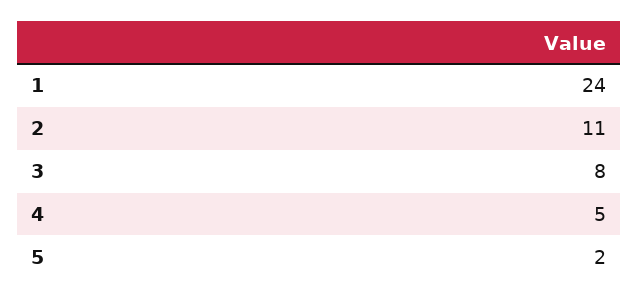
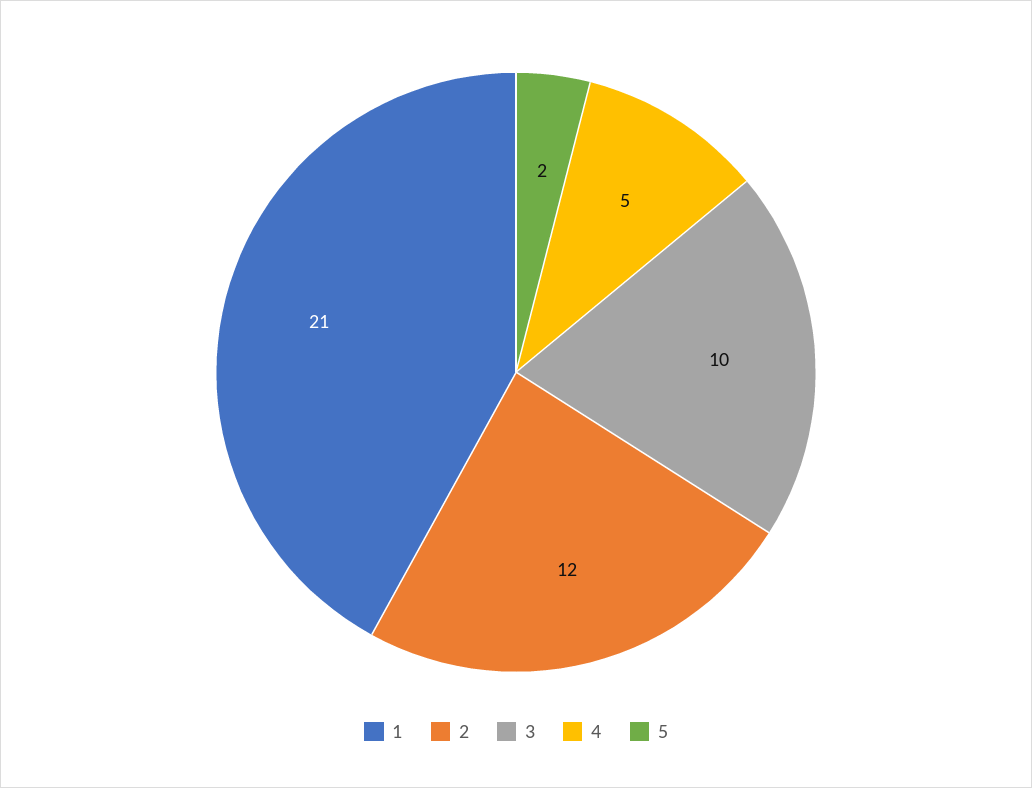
  {
-   "1": 24,
+   "1": 21,
-   "2": 11,
+   "2": 12,
-   "3": 8,
+   "3": 10,
    "4": 5,
    "5": 2
  }

